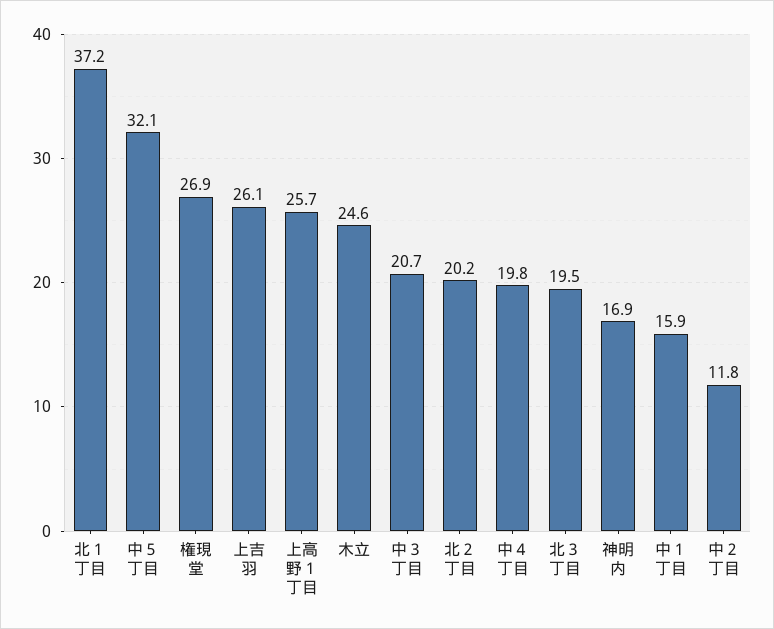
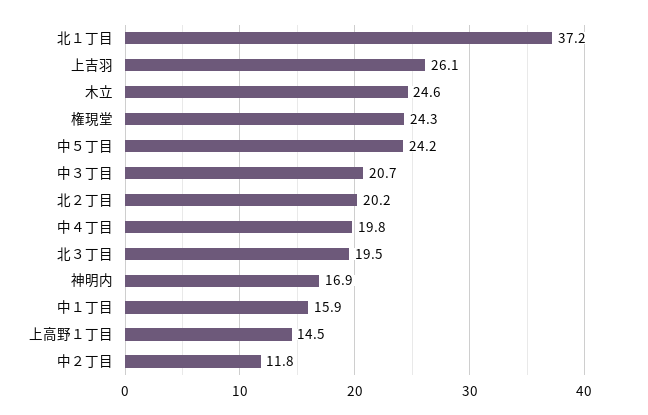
  {
    "北１丁目": 37.2,
-   "中５丁目": 32.1,
+   "中５丁目": 24.2,
-   "権現堂": 26.9,
+   "権現堂": 24.3,
    "上吉羽": 26.1,
-   "上高野１丁目": 25.7,
+   "上高野１丁目": 14.5,
    "木立": 24.6,
    "中３丁目": 20.7,
    "北２丁目": 20.2,
    "中４丁目": 19.8,
    "北３丁目": 19.5,
    "神明内": 16.9,
    "中１丁目": 15.9,
    "中２丁目": 11.8
  }

